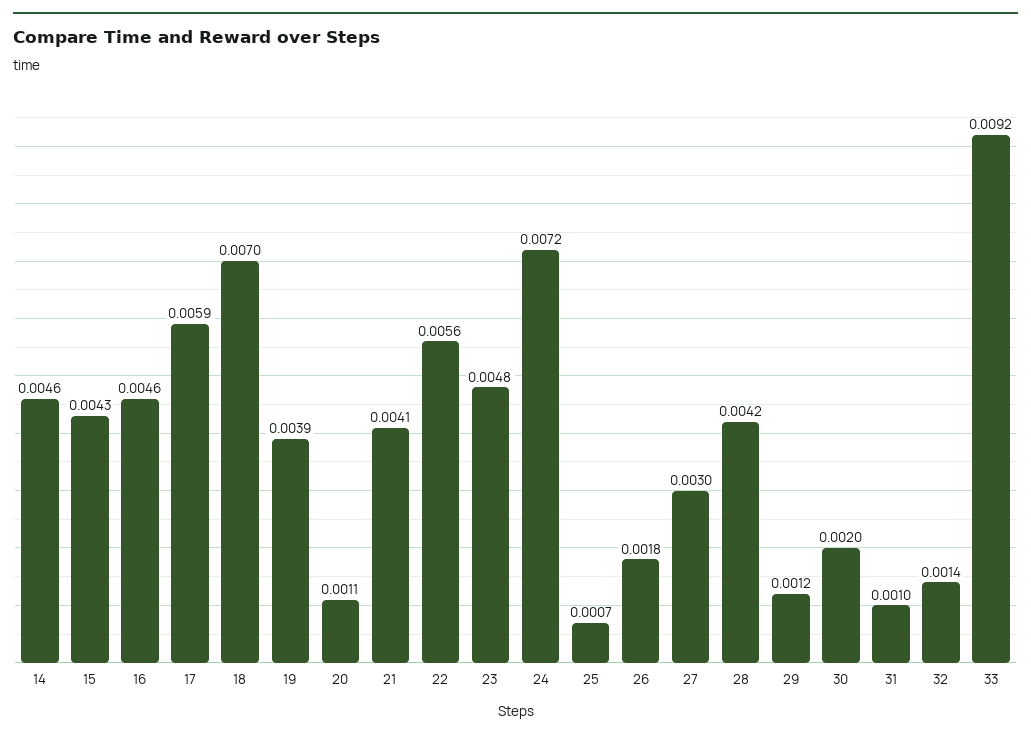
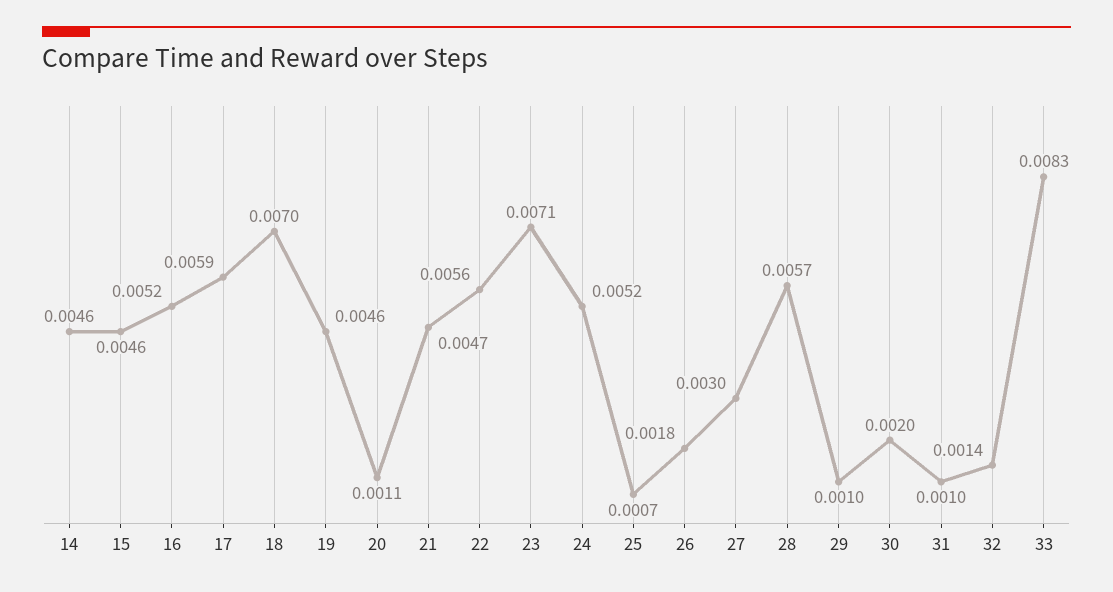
  {
    "14": 0.0046,
-   "15": 0.0043,
+   "15": 0.0046,
-   "16": 0.0046,
+   "16": 0.0052,
    "17": 0.0059,
    "18": 0.007,
-   "19": 0.0039,
+   "19": 0.0046,
    "20": 0.0011,
-   "21": 0.0041,
+   "21": 0.0047,
    "22": 0.0056,
-   "23": 0.0048,
+   "23": 0.0071,
-   "24": 0.0072,
+   "24": 0.0052,
    "25": 0.0007,
    "26": 0.0018,
    "27": 0.003,
-   "28": 0.0042,
+   "28": 0.0057,
-   "29": 0.0012,
+   "29": 0.001,
    "30": 0.002,
    "31": 0.001,
    "32": 0.0014,
-   "33": 0.0092
+   "33": 0.0083
  }

